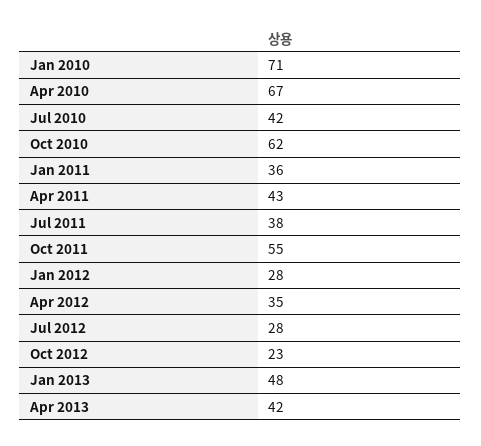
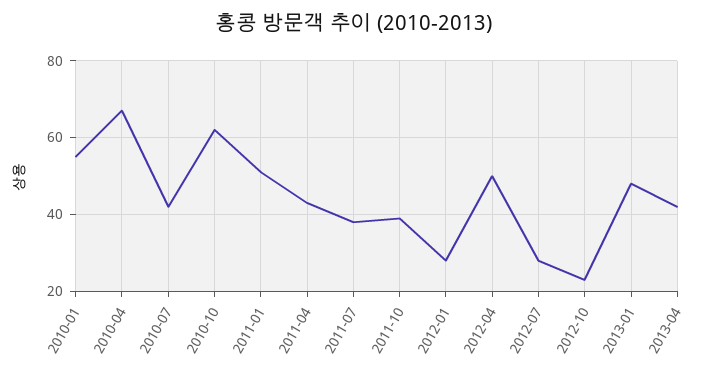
  {
-   "Jan 2010": 71,
+   "Jan 2010": 55,
    "Apr 2010": 67,
    "Jul 2010": 42,
    "Oct 2010": 62,
-   "Jan 2011": 36,
+   "Jan 2011": 50,
    "Apr 2011": 43,
    "Jul 2011": 38,
-   "Oct 2011": 55,
+   "Oct 2011": 40,
    "Jan 2012": 28,
-   "Apr 2012": 35,
+   "Apr 2012": 50,
    "Jul 2012": 28,
    "Oct 2012": 23,
    "Jan 2013": 48,
    "Apr 2013": 42
  }

